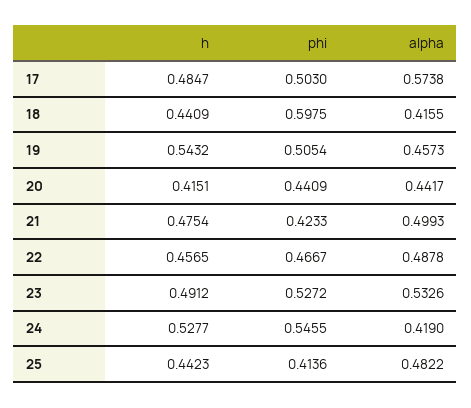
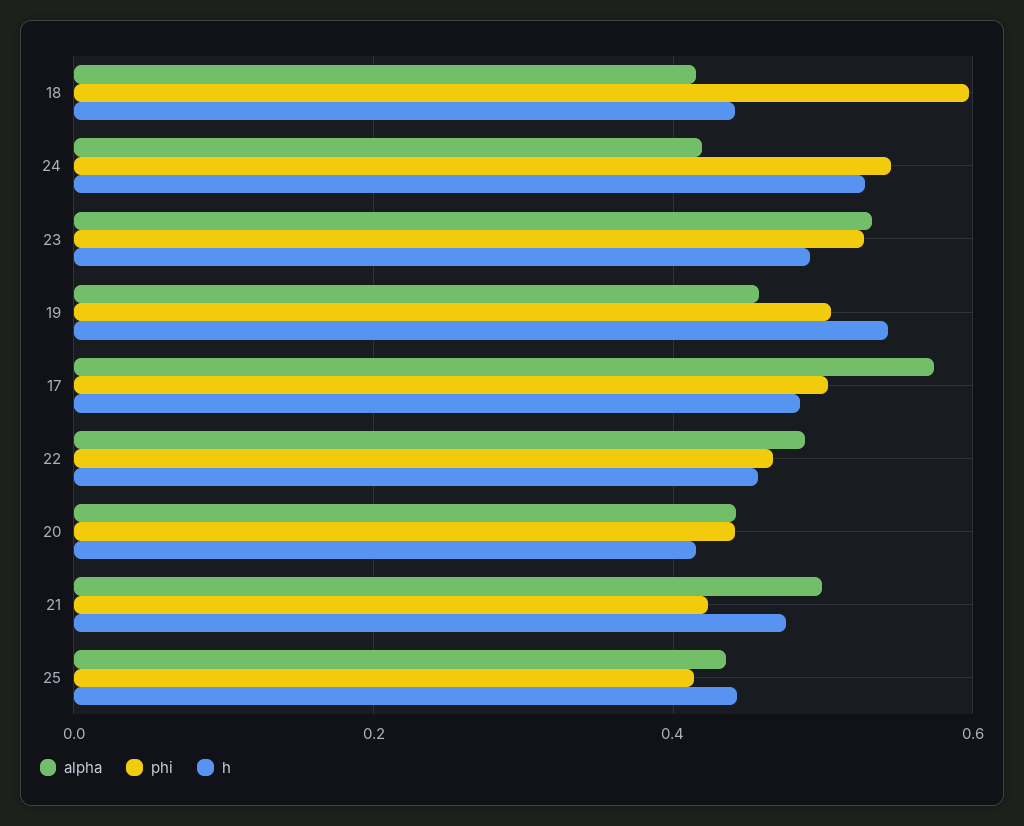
  {
    "h": {
      "17": 0.4847,
      "18": 0.4409,
      "19": 0.5432,
      "20": 0.4151,
      "21": 0.4754,
      "22": 0.4565,
      "23": 0.4912,
      "24": 0.5277,
      "25": 0.4423
    },
    "phi": {
      "17": 0.503,
      "18": 0.5975,
      "19": 0.5054,
      "20": 0.4409,
      "21": 0.4233,
      "22": 0.4667,
      "23": 0.5272,
      "24": 0.5455,
      "25": 0.4136
    },
    "alpha": {
      "17": 0.5738,
      "18": 0.4155,
      "19": 0.4573,
      "20": 0.4417,
      "21": 0.4993,
      "22": 0.4878,
      "23": 0.5326,
      "24": 0.419,
-     "25": 0.4822
+     "25": 0.44
    }
  }

